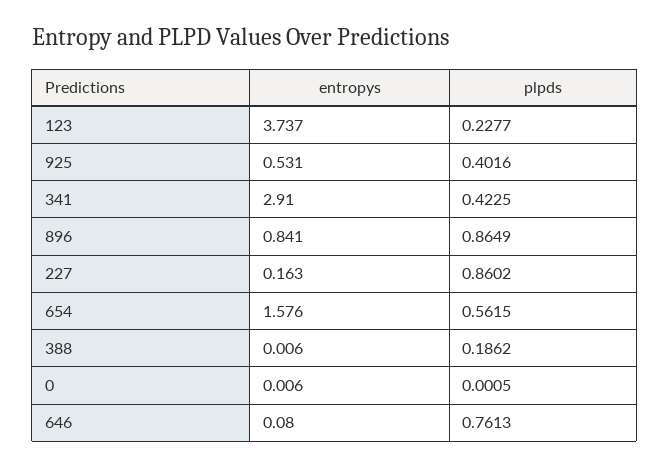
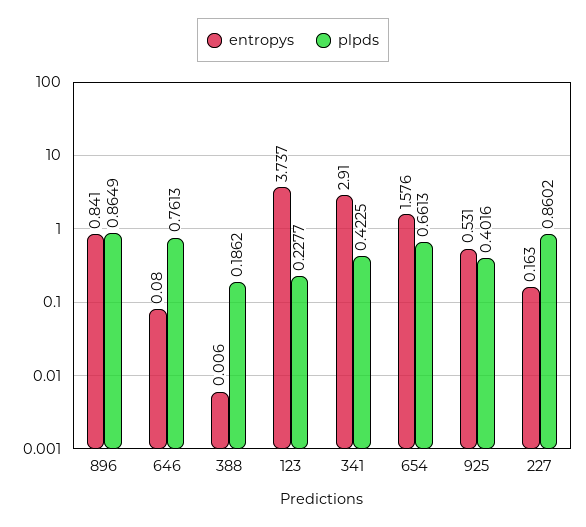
  {
    "entropys": {
      "123": 3.737,
      "925": 0.531,
      "341": 2.91,
      "896": 0.841,
      "227": 0.163,
      "654": 1.576,
      "388": 0.006,
-     "0": 0.006,
      "646": 0.08
    },
    "plpds": {
      "123": 0.2277,
      "925": 0.4016,
      "341": 0.4225,
      "896": 0.8649,
      "227": 0.8602,
-     "654": 0.5615,
+     "654": 0.6613,
      "388": 0.1862,
-     "0": 0.0005,
      "646": 0.7613
    }
  }

